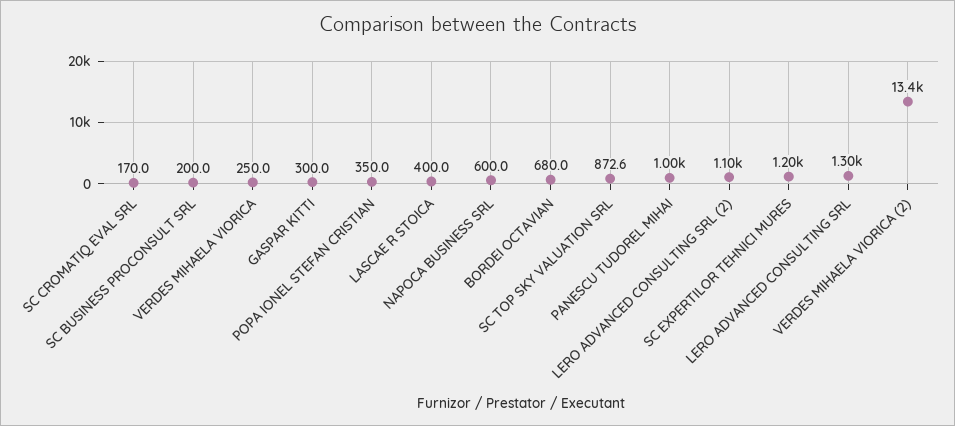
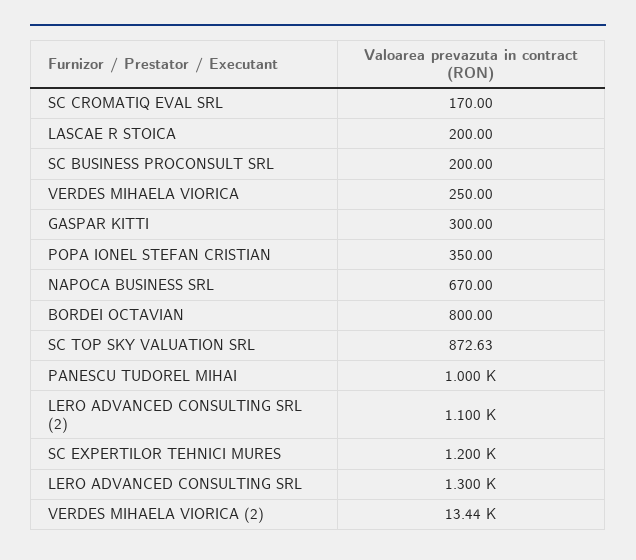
  {
    "SC CROMATIQ EVAL SRL": 170,
    "SC BUSINESS PROCONSULT SRL": 200,
    "VERDES MIHAELA VIORICA": 250,
    "GASPAR KITTI": 300,
    "POPA IONEL STEFAN CRISTIAN": 350,
-   "LASCAE R STOICA": 400,
+   "LASCAE R STOICA": 200,
-   "NAPOCA BUSINESS SRL": 600,
+   "NAPOCA BUSINESS SRL": 670,
-   "BORDEI OCTAVIAN": 680,
+   "BORDEI OCTAVIAN": 800,
    "SC TOP SKY VALUATION SRL": 872.63,
    "PANESCU TUDOREL MIHAI": 1000,
    "LERO ADVANCED CONSULTING SRL (2)": 1100,
    "SC EXPERTILOR TEHNICI MURES": 1200,
    "LERO ADVANCED CONSULTING SRL": 1300,
    "VERDES MIHAELA VIORICA (2)": 13440
  }

